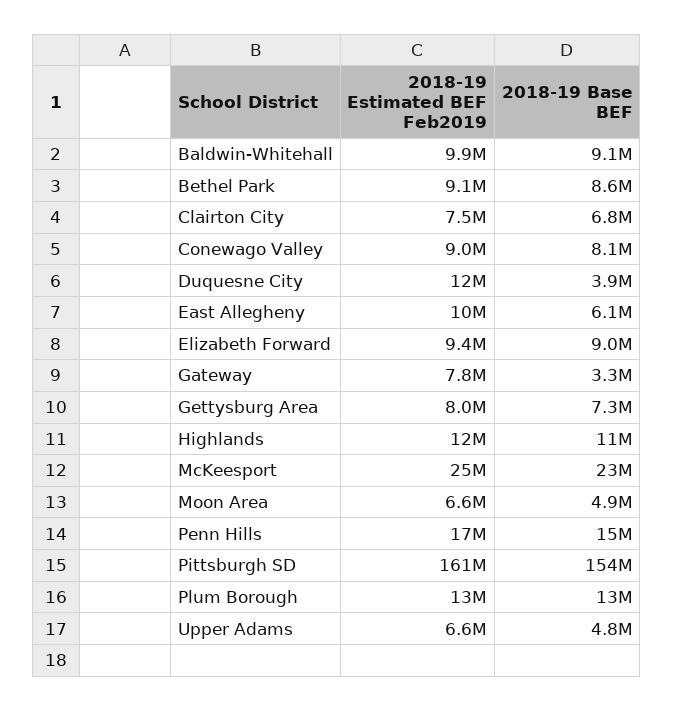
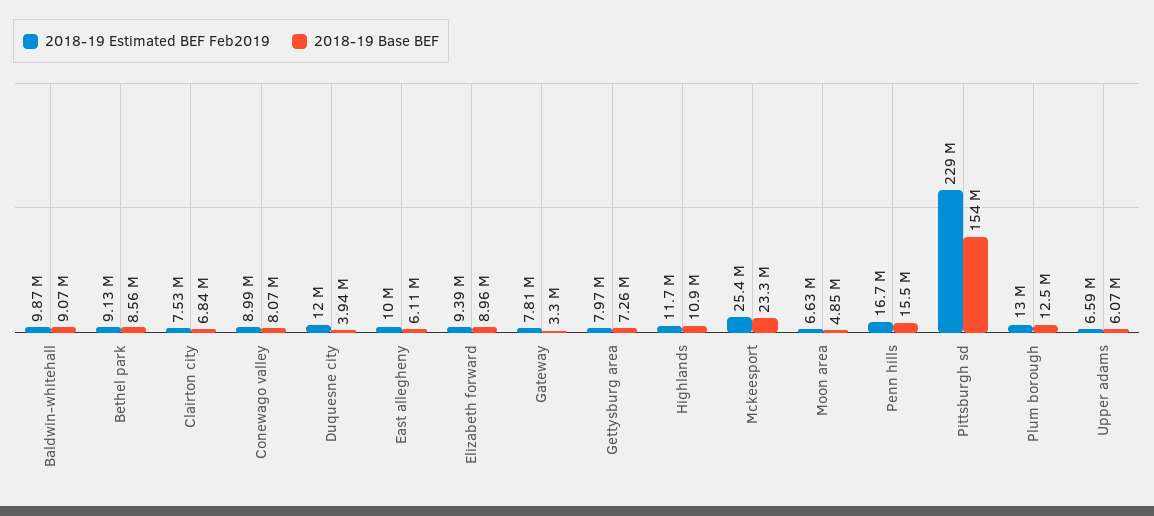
  {
    "2018-19 Estimated BEF Feb2019": {
      "Baldwin-Whitehall": 9870000,
      "Bethel Park": 9130000,
      "Clairton City": 7530000,
      "Conewago Valley": 8990000,
      "Duquesne City": 12000000,
      "East Allegheny": 10000000,
      "Elizabeth Forward": 9390000,
      "Gateway": 7810000,
      "Gettysburg Area": 7970000,
      "Highlands": 11700000,
      "McKeesport": 25400000,
      "Moon Area": 6630000,
      "Penn Hills": 16700000,
-     "Pittsburgh SD": 161000000,
+     "Pittsburgh SD": 229000000,
      "Plum Borough": 13000000,
      "Upper Adams": 6590000
    },
    "2018-19 Base BEF": {
      "Baldwin-Whitehall": 9070000,
      "Bethel Park": 8560000,
      "Clairton City": 6840000,
      "Conewago Valley": 8070000,
      "Duquesne City": 3940000,
      "East Allegheny": 6110000,
      "Elizabeth Forward": 8960000,
      "Gateway": 3300000,
      "Gettysburg Area": 7260000,
      "Highlands": 10900000,
      "McKeesport": 23300000,
      "Moon Area": 4850000,
      "Penn Hills": 15500000,
      "Pittsburgh SD": 154000000,
      "Plum Borough": 12500000,
-     "Upper Adams": 4800000
+     "Upper Adams": 6070000
    }
  }

